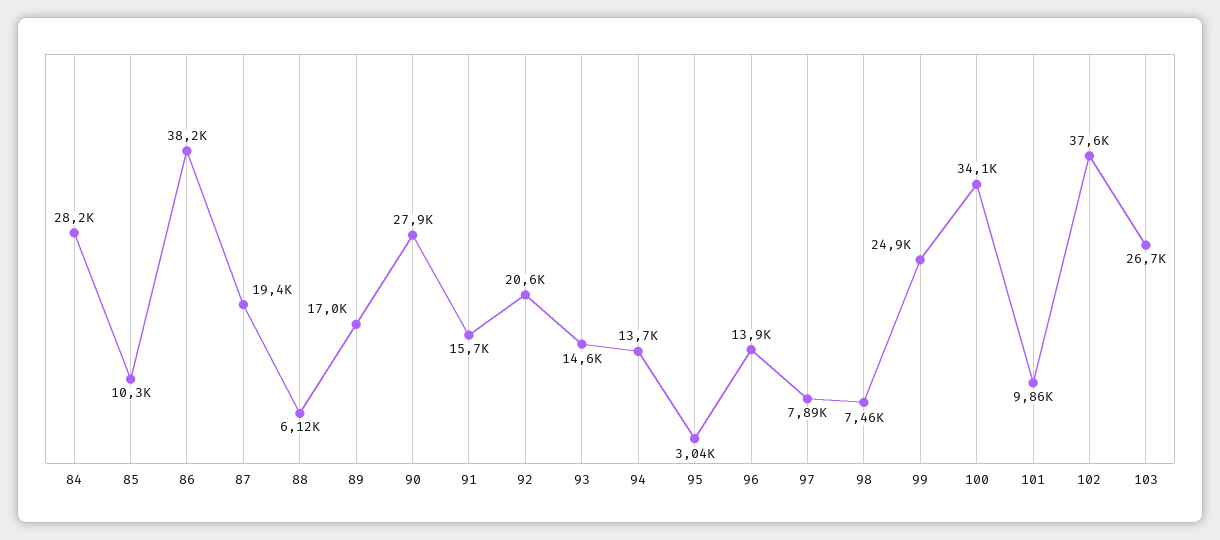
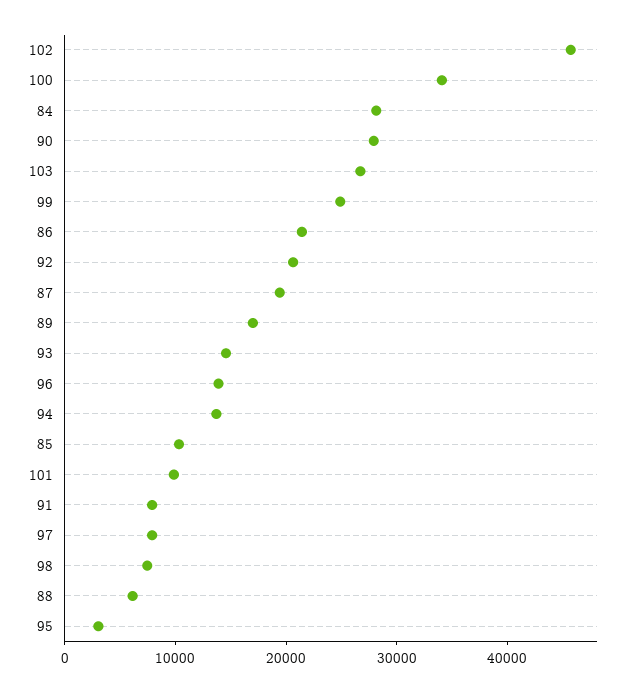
  {
    "84": 28200,
    "85": 10300,
-   "86": 38200,
+   "86": 22000,
    "87": 19400,
    "88": 6120,
    "89": 17000,
    "90": 27900,
-   "91": 15700,
+   "91": 8000,
    "92": 20600,
    "93": 14600,
    "94": 13700,
    "95": 3040,
    "96": 13900,
    "97": 7890,
    "98": 7460,
    "99": 24900,
    "100": 34100,
    "101": 9860,
-   "102": 37600,
+   "102": 46000,
    "103": 26700
  }

